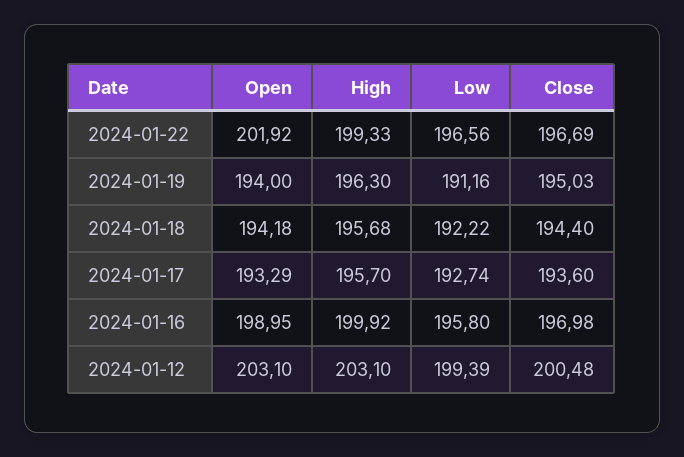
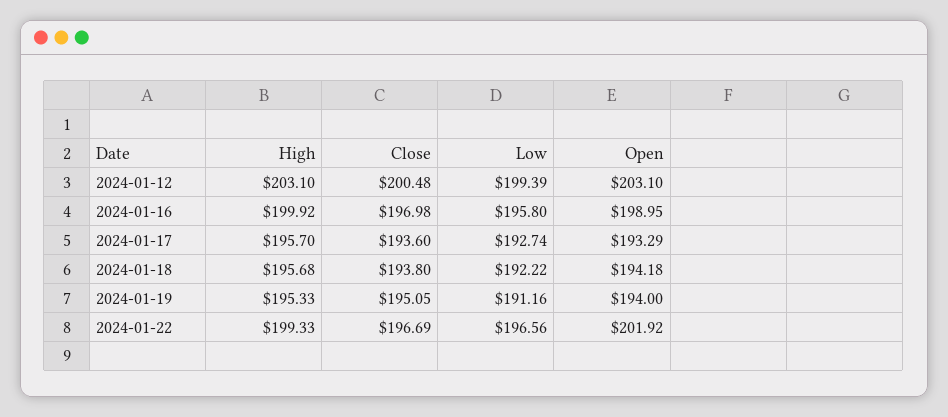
  {
    "Open": {
      "2024-01-22": 201.92,
      "2024-01-19": 194,
      "2024-01-18": 194.18,
      "2024-01-17": 193.29,
      "2024-01-16": 198.95,
      "2024-01-12": 203.1
    },
    "High": {
      "2024-01-22": 199.33,
-     "2024-01-19": 196.3,
+     "2024-01-19": 195.33,
      "2024-01-18": 195.68,
      "2024-01-17": 195.7,
      "2024-01-16": 199.92,
      "2024-01-12": 203.1
    },
    "Low": {
      "2024-01-22": 196.56,
      "2024-01-19": 191.16,
      "2024-01-18": 192.22,
      "2024-01-17": 192.74,
      "2024-01-16": 195.8,
      "2024-01-12": 199.39
    },
    "Close": {
      "2024-01-22": 196.69,
-     "2024-01-19": 195.03,
+     "2024-01-19": 195.05,
-     "2024-01-18": 194.4,
+     "2024-01-18": 193.8,
      "2024-01-17": 193.6,
      "2024-01-16": 196.98,
      "2024-01-12": 200.48
    }
  }

